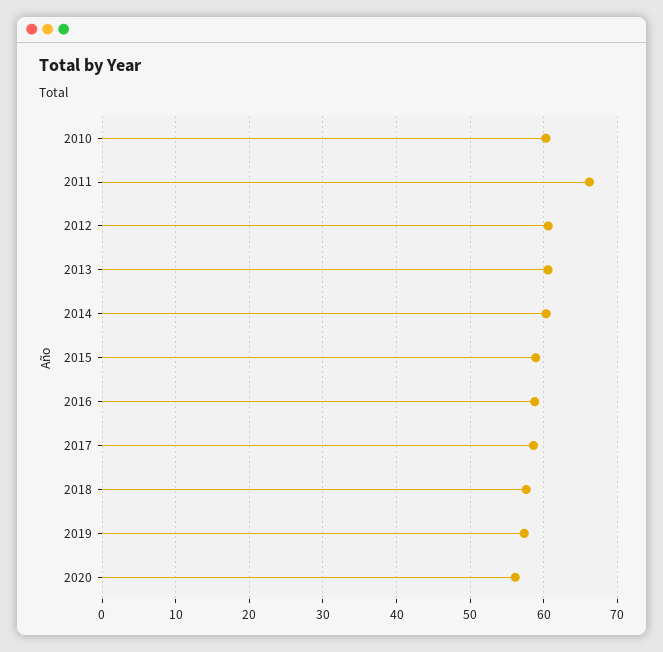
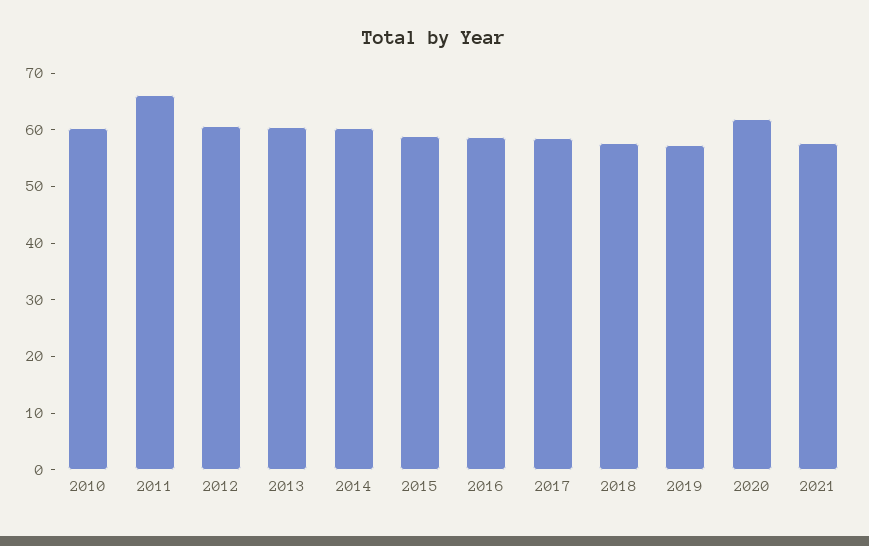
  {
    "2010": 60,
    "2011": 66,
    "2012": 61,
    "2013": 61,
    "2014": 60,
    "2015": 59,
    "2016": 59,
    "2017": 59,
    "2018": 58,
    "2019": 57,
-   "2020": 56
+   "2020": 62,
+   "2021": 58
  }

